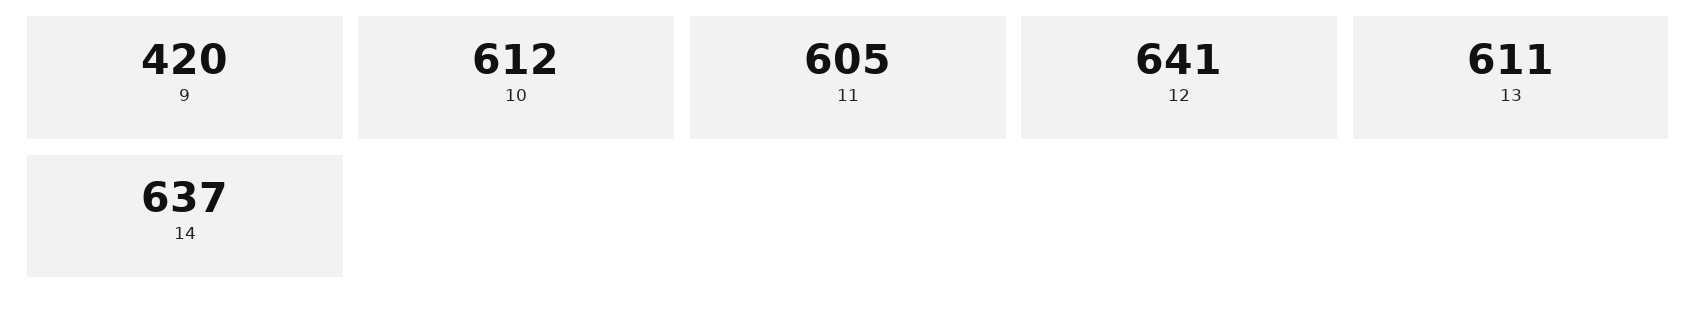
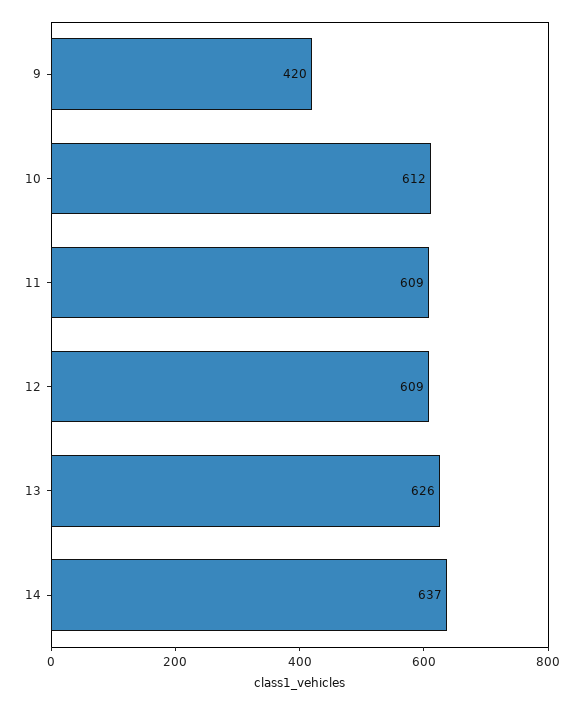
  {
    "9": 420,
    "10": 612,
-   "11": 605,
+   "11": 609,
-   "12": 641,
+   "12": 609,
-   "13": 611,
+   "13": 626,
    "14": 637
  }

